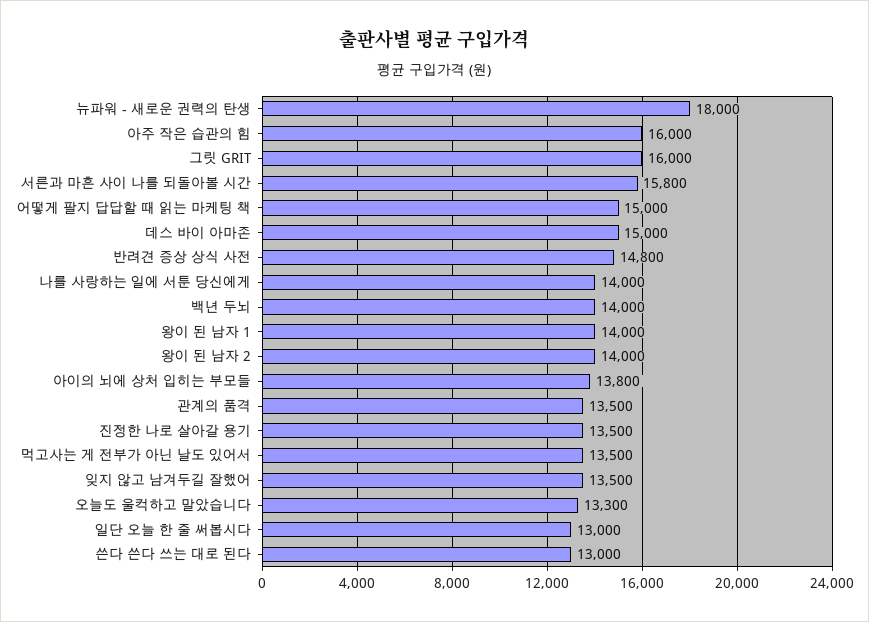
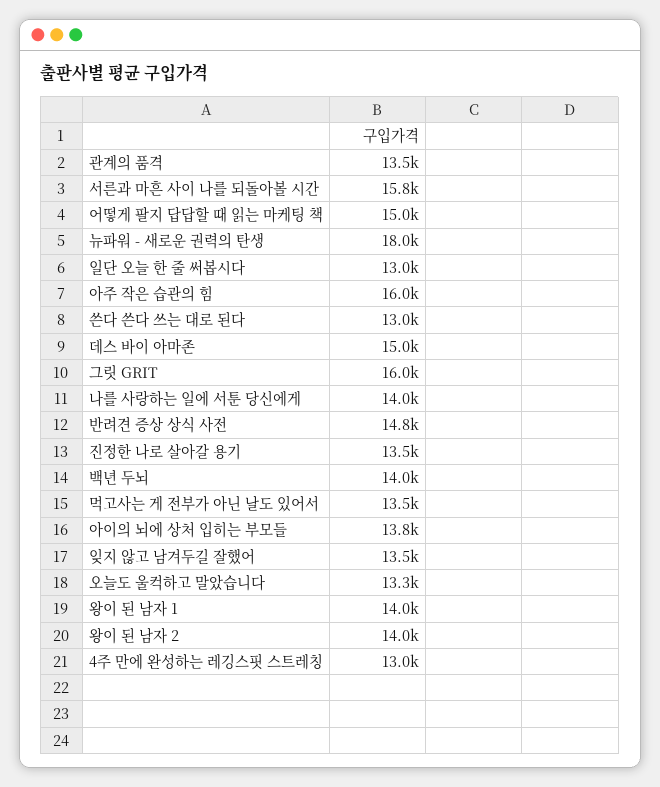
  {
    "뉴파워 - 새로운 권력의 탄생": 18000,
    "아주 작은 습관의 힘": 16000,
    "그릿 GRIT": 16000,
    "서른과 마흔 사이 나를 되돌아볼 시간": 15800,
    "어떻게 팔지 답답할 때 읽는 마케팅 책": 15000,
    "데스 바이 아마존": 15000,
    "반려견 증상 상식 사전": 14800,
    "나를 사랑하는 일에 서툰 당신에게": 14000,
    "백년 두뇌": 14000,
    "왕이 된 남자 1": 14000,
    "왕이 된 남자 2": 14000,
    "아이의 뇌에 상처 입히는 부모들": 13800,
    "관계의 품격": 13500,
    "진정한 나로 살아갈 용기": 13500,
    "먹고사는 게 전부가 아닌 날도 있어서": 13500,
    "잊지 않고 남겨두길 잘했어": 13500,
    "오늘도 울컥하고 말았습니다": 13300,
    "일단 오늘 한 줄 써봅시다": 13000,
-   "쓴다 쓴다 쓰는 대로 된다": 13000
+   "쓴다 쓴다 쓰는 대로 된다": 13000,
+   "4주 만에 완성하는 레깅스핏 스트레칭": 13000
  }

